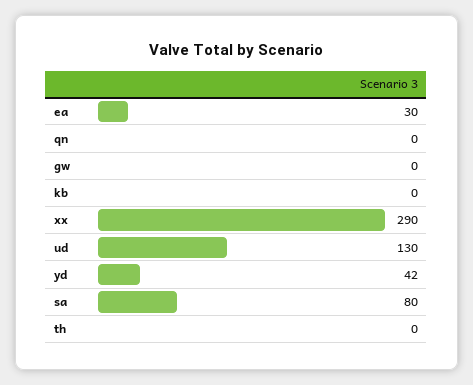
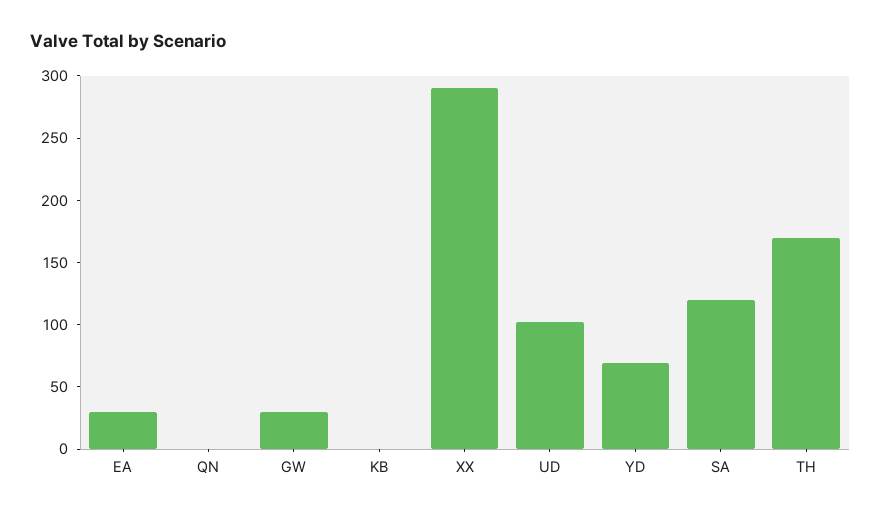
  {
    "ea": 30,
    "qn": 0,
-   "gw": 0,
+   "gw": 30,
    "kb": 0,
    "xx": 290,
-   "ud": 130,
+   "ud": 100,
-   "yd": 42,
+   "yd": 70,
-   "sa": 80,
+   "sa": 120,
-   "th": 0
+   "th": 170
  }

